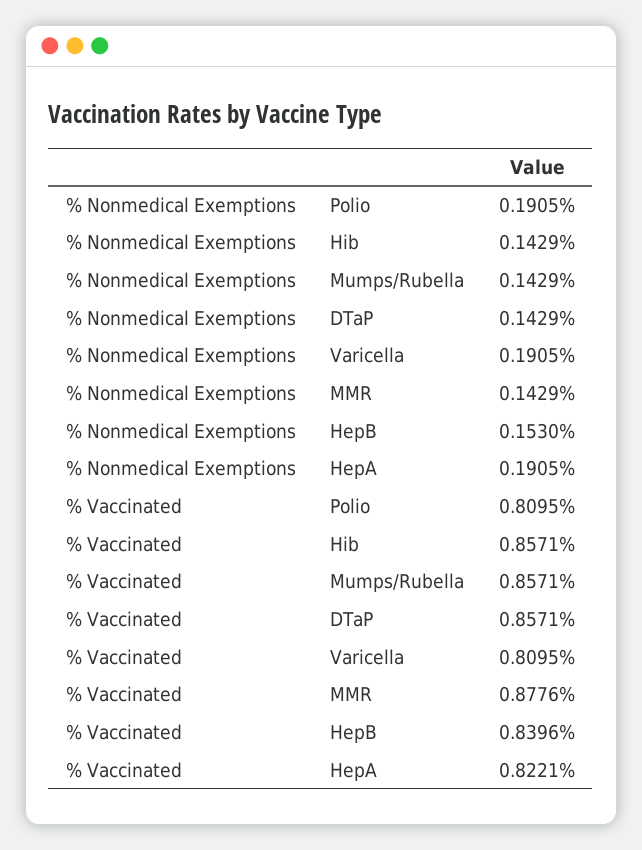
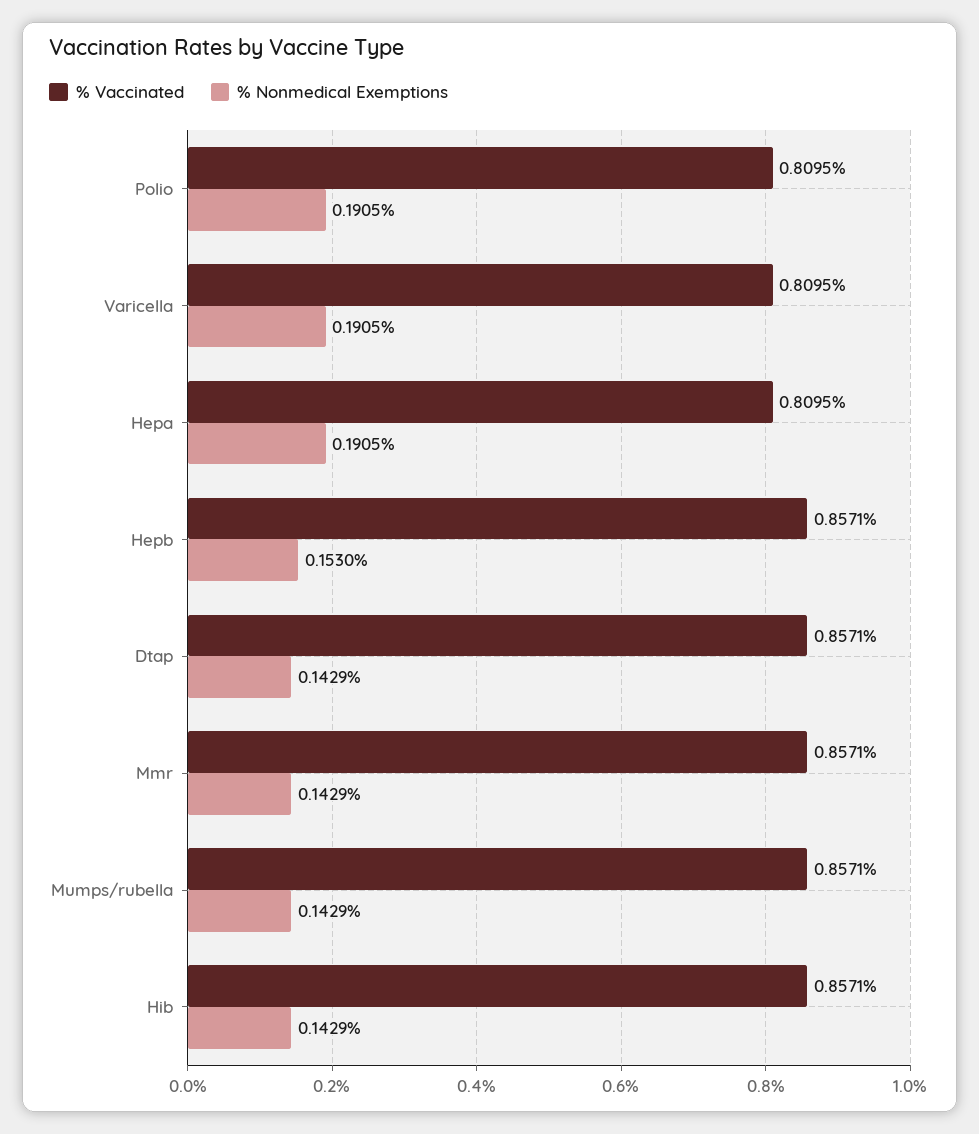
  {
    "% Nonmedical Exemptions": {
      "Polio": 0.1905,
      "Hib": 0.1429,
      "Mumps/Rubella": 0.1429,
      "DTaP": 0.1429,
      "Varicella": 0.1905,
      "MMR": 0.1429,
      "HepB": 0.153,
      "HepA": 0.1905
    },
    "% Vaccinated": {
      "Polio": 0.8095,
      "Hib": 0.8571,
      "Mumps/Rubella": 0.8571,
      "DTaP": 0.8571,
      "Varicella": 0.8095,
-     "MMR": 0.8776,
+     "MMR": 0.8571,
-     "HepB": 0.8396,
+     "HepB": 0.8571,
-     "HepA": 0.8221
+     "HepA": 0.8095
    }
  }

